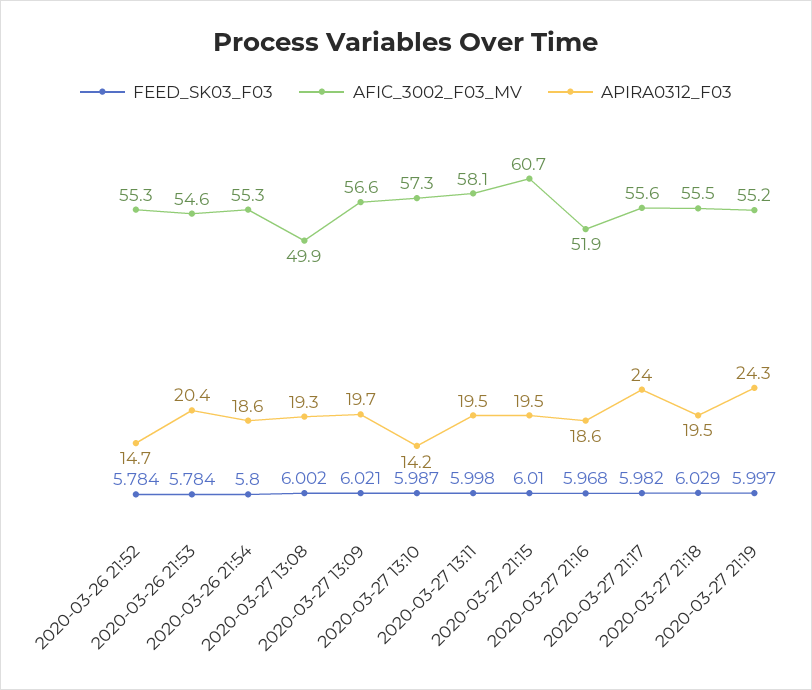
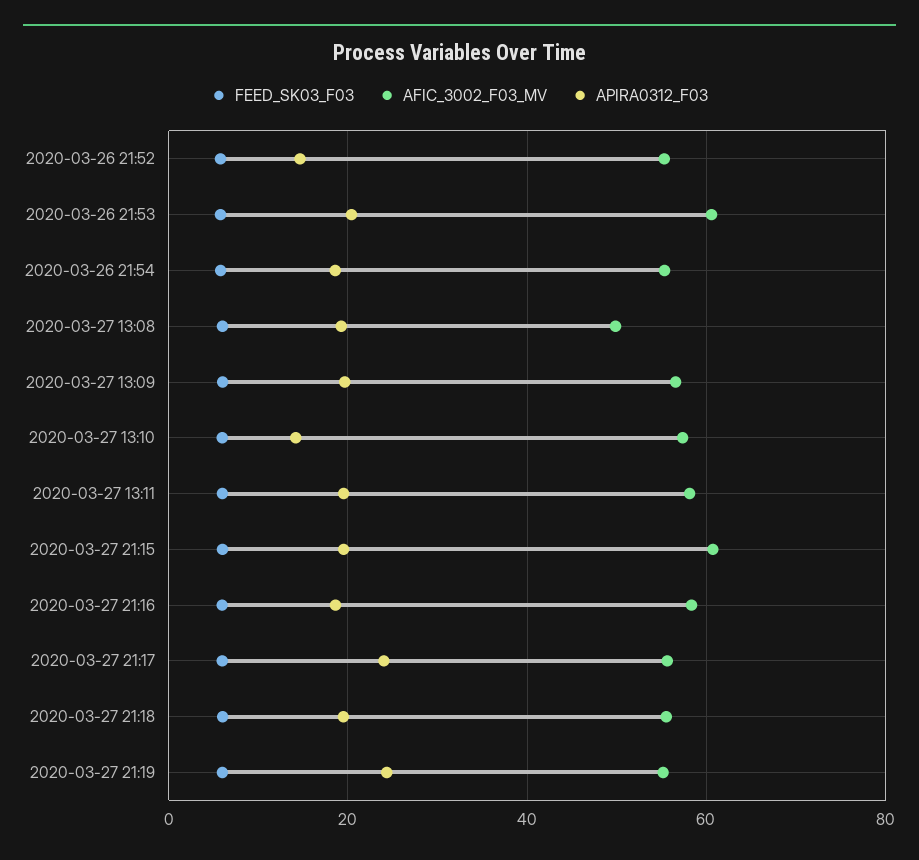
  {
    "FEED_SK03_F03": {
      "2020-03-26 21:52": 5.784,
      "2020-03-26 21:53": 5.784,
      "2020-03-26 21:54": 5.8,
      "2020-03-27 13:08": 6.002,
      "2020-03-27 13:09": 6.021,
      "2020-03-27 13:10": 5.987,
      "2020-03-27 13:11": 5.998,
      "2020-03-27 21:15": 6.01,
      "2020-03-27 21:16": 5.968,
      "2020-03-27 21:17": 5.982,
      "2020-03-27 21:18": 6.029,
      "2020-03-27 21:19": 5.997
    },
    "AFIC_3002_F03_MV": {
      "2020-03-26 21:52": 55.3,
-     "2020-03-26 21:53": 54.6,
+     "2020-03-26 21:53": 60,
      "2020-03-26 21:54": 55.3,
      "2020-03-27 13:08": 49.9,
      "2020-03-27 13:09": 56.6,
      "2020-03-27 13:10": 57.3,
      "2020-03-27 13:11": 58.1,
      "2020-03-27 21:15": 60.7,
-     "2020-03-27 21:16": 51.9,
+     "2020-03-27 21:16": 58,
      "2020-03-27 21:17": 55.6,
      "2020-03-27 21:18": 55.5,
      "2020-03-27 21:19": 55.2
    },
    "APIRA0312_F03": {
      "2020-03-26 21:52": 14.7,
      "2020-03-26 21:53": 20.4,
      "2020-03-26 21:54": 18.6,
      "2020-03-27 13:08": 19.3,
      "2020-03-27 13:09": 19.7,
      "2020-03-27 13:10": 14.2,
      "2020-03-27 13:11": 19.5,
      "2020-03-27 21:15": 19.5,
      "2020-03-27 21:16": 18.6,
      "2020-03-27 21:17": 24,
      "2020-03-27 21:18": 19.5,
      "2020-03-27 21:19": 24.3
    }
  }

